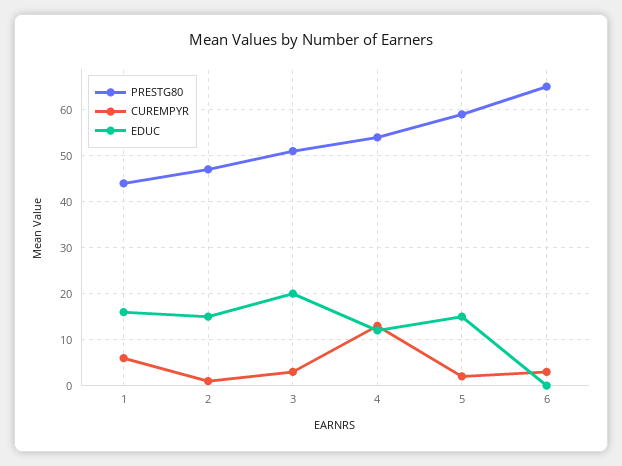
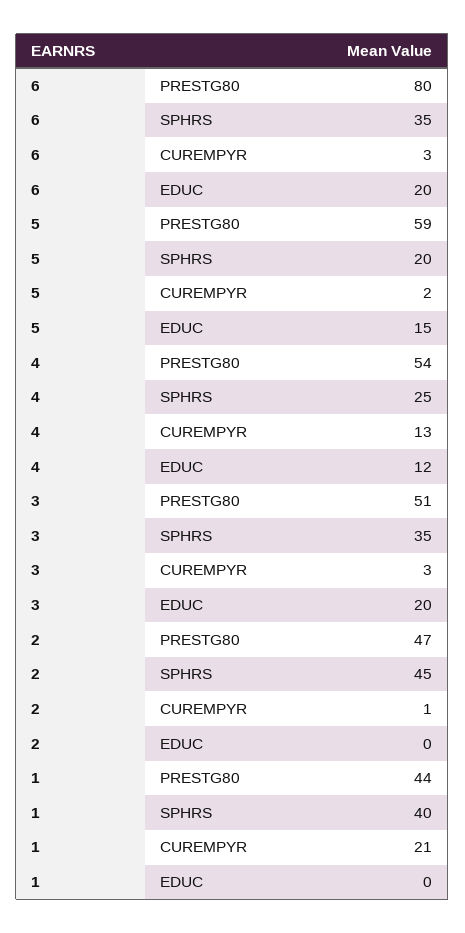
  {
    "PRESTG80": {
      "1": 44,
      "2": 47,
      "3": 51,
      "4": 54,
      "5": 59,
-     "6": 65
+     "6": 80
    },
    "CUREMPYR": {
-     "1": 5,
+     "1": 21,
      "2": 1,
      "3": 3,
      "4": 13,
      "5": 2,
      "6": 3
    },
    "EDUC": {
-     "1": 15,
+     "1": 0,
-     "2": 15,
+     "2": 0,
      "3": 20,
      "4": 12,
      "5": 15,
-     "6": 0
+     "6": 20
-   }
+   },
+   "SPHRS": {
+     "6": 35,
+     "5": 20,
+     "4": 25,
+     "3": 35,
+     "2": 45,
+     "1": 40
+   }
  }

